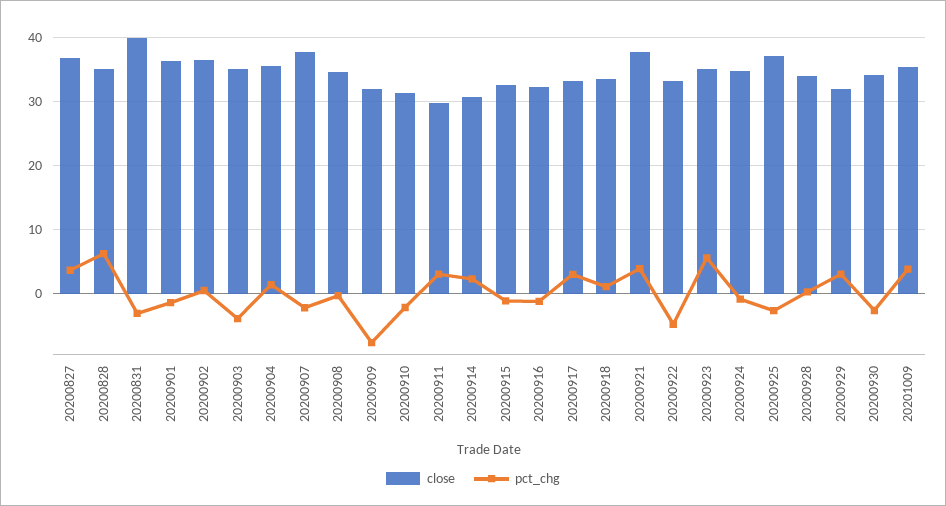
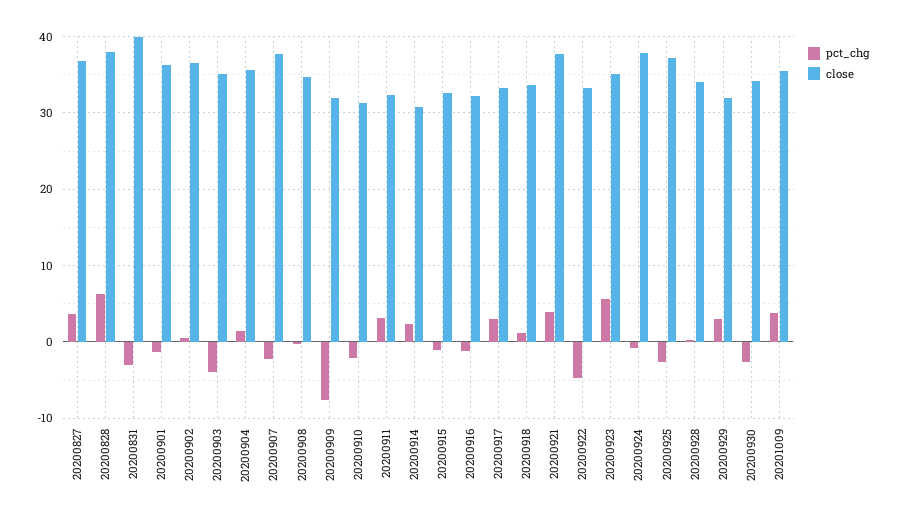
  {
    "close": {
      "20200827": 37,
-     "20200828": 35,
+     "20200828": 38,
      "20200831": 40,
      "20200901": 36,
      "20200902": 36,
      "20200903": 35,
      "20200904": 36,
      "20200907": 38,
      "20200908": 35,
      "20200909": 32,
      "20200910": 31,
-     "20200911": 30,
+     "20200911": 32,
      "20200914": 31,
      "20200915": 33,
      "20200916": 32,
      "20200917": 33,
      "20200918": 34,
      "20200921": 38,
      "20200922": 33,
      "20200923": 35,
-     "20200924": 35,
+     "20200924": 38,
      "20200925": 37,
      "20200928": 34,
      "20200929": 32,
      "20200930": 34,
      "20201009": 35
    },
    "pct_chg": {
      "20200827": 4,
      "20200828": 6,
      "20200831": -3,
      "20200901": -1,
      "20200902": 0,
      "20200903": -4,
      "20200904": 1,
      "20200907": -2,
      "20200908": 0,
      "20200909": -8,
      "20200910": -2,
      "20200911": 3,
      "20200914": 2,
      "20200915": -1,
      "20200916": -1,
      "20200917": 3,
      "20200918": 1,
      "20200921": 4,
      "20200922": -5,
      "20200923": 6,
      "20200924": -1,
      "20200925": -3,
      "20200928": 0,
      "20200929": 3,
      "20200930": -3,
      "20201009": 4
    }
  }

